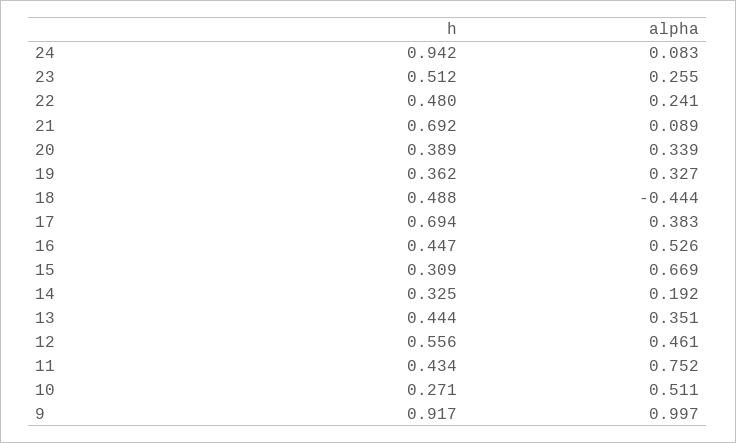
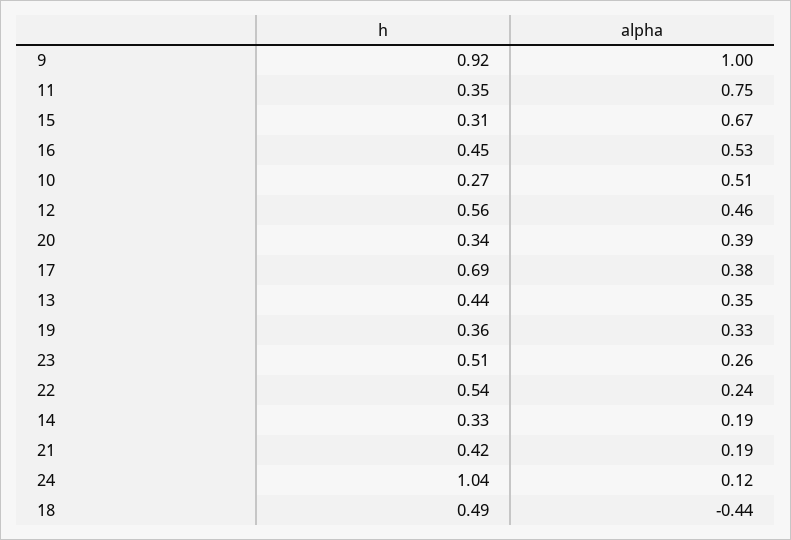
  {
    "h": {
-     "24": 0.942,
+     "24": 1.04,
      "23": 0.512,
-     "22": 0.48,
+     "22": 0.54,
-     "21": 0.692,
+     "21": 0.42,
-     "20": 0.389,
+     "20": 0.34,
      "19": 0.362,
      "18": 0.488,
      "17": 0.694,
      "16": 0.447,
      "15": 0.309,
      "14": 0.325,
      "13": 0.444,
      "12": 0.556,
-     "11": 0.434,
+     "11": 0.35,
      "10": 0.271,
      "9": 0.917
    },
    "alpha": {
-     "24": 0.083,
+     "24": 0.12,
      "23": 0.255,
      "22": 0.241,
-     "21": 0.089,
+     "21": 0.19,
-     "20": 0.339,
+     "20": 0.39,
      "19": 0.327,
      "18": -0.444,
      "17": 0.383,
      "16": 0.526,
      "15": 0.669,
      "14": 0.192,
      "13": 0.351,
      "12": 0.461,
      "11": 0.752,
      "10": 0.511,
      "9": 0.997
    }
  }

